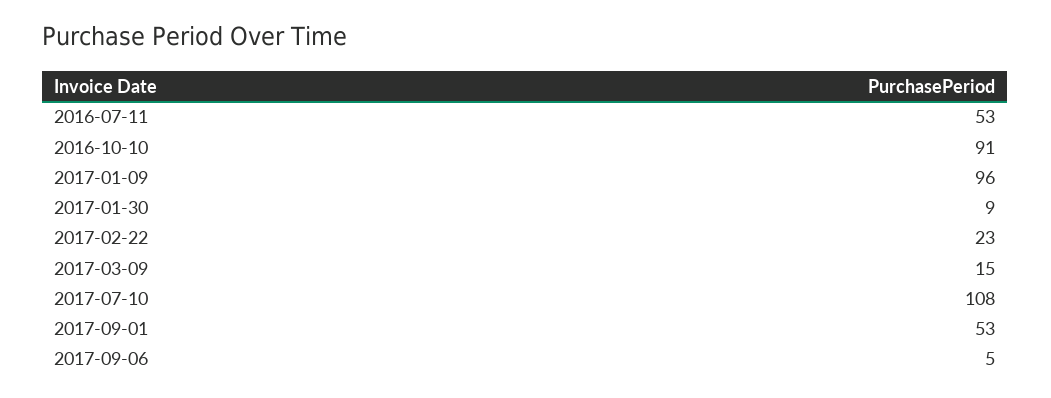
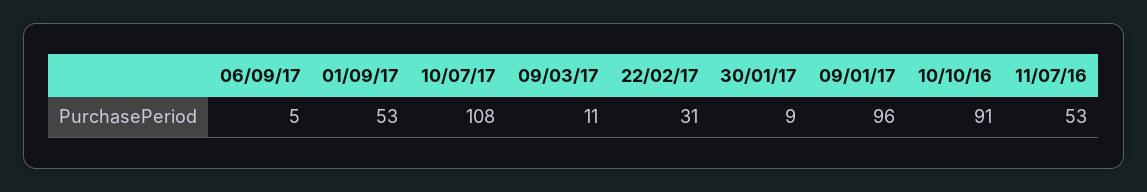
  {
    "2016-07-11": 53,
    "2016-10-10": 91,
    "2017-01-09": 96,
    "2017-01-30": 9,
-   "2017-02-22": 23,
+   "2017-02-22": 31,
-   "2017-03-09": 15,
+   "2017-03-09": 11,
    "2017-07-10": 108,
    "2017-09-01": 53,
    "2017-09-06": 5
  }

